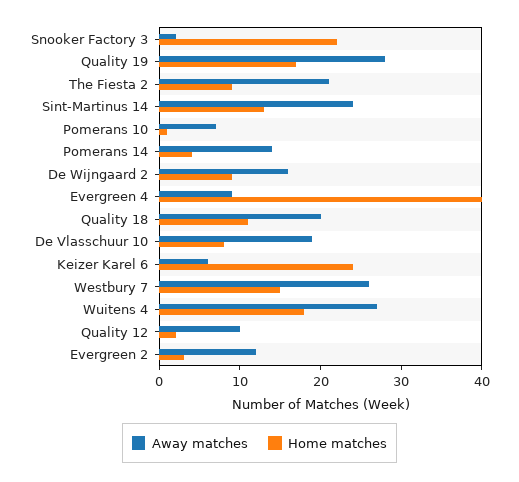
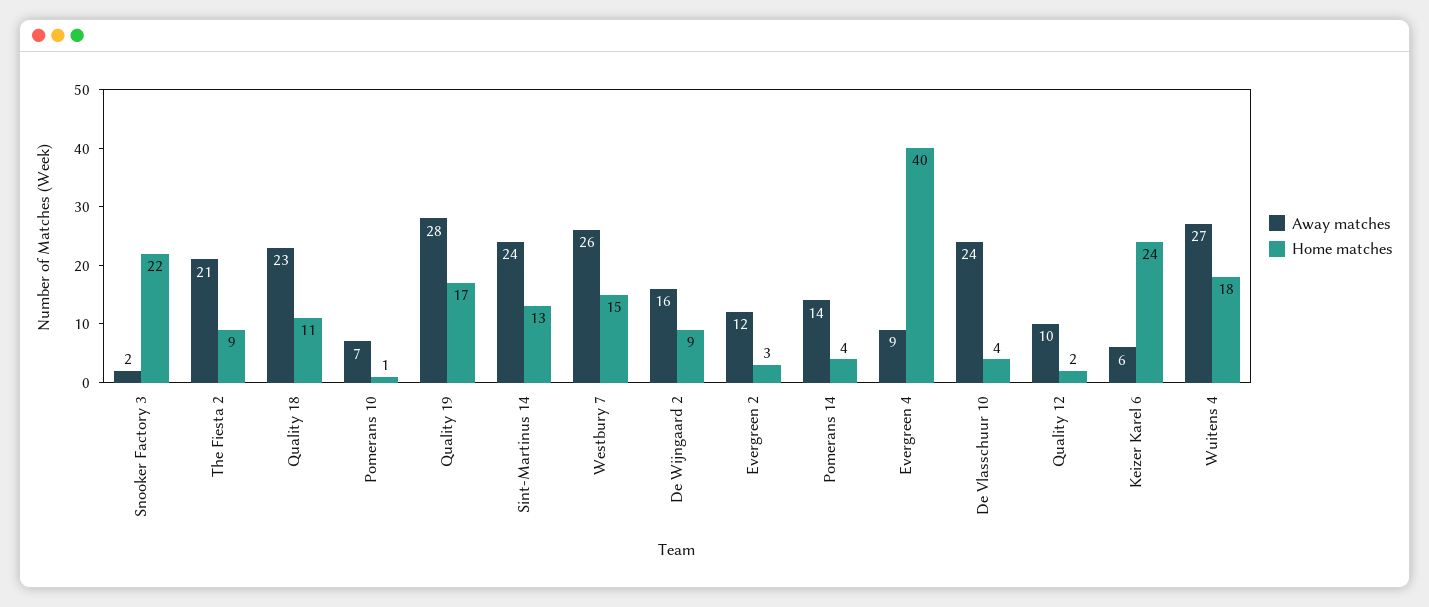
  {
    "Away matches": {
      "Snooker Factory 3": 2,
      "Quality 19": 28,
      "The Fiesta 2": 21,
      "Sint-Martinus 14": 24,
      "Pomerans 10": 7,
      "Pomerans 14": 14,
      "De Wijngaard 2": 16,
      "Evergreen 4": 9,
-     "Quality 18": 20,
+     "Quality 18": 23,
-     "De Vlasschuur 10": 19,
+     "De Vlasschuur 10": 24,
      "Keizer Karel 6": 6,
      "Westbury 7": 26,
      "Wuitens 4": 27,
      "Quality 12": 10,
      "Evergreen 2": 12
    },
    "Home matches": {
      "Snooker Factory 3": 22,
      "Quality 19": 17,
      "The Fiesta 2": 9,
      "Sint-Martinus 14": 13,
      "Pomerans 10": 1,
      "Pomerans 14": 4,
      "De Wijngaard 2": 9,
      "Evergreen 4": 40,
      "Quality 18": 11,
-     "De Vlasschuur 10": 8,
+     "De Vlasschuur 10": 4,
      "Keizer Karel 6": 24,
      "Westbury 7": 15,
      "Wuitens 4": 18,
      "Quality 12": 2,
      "Evergreen 2": 3
    }
  }

